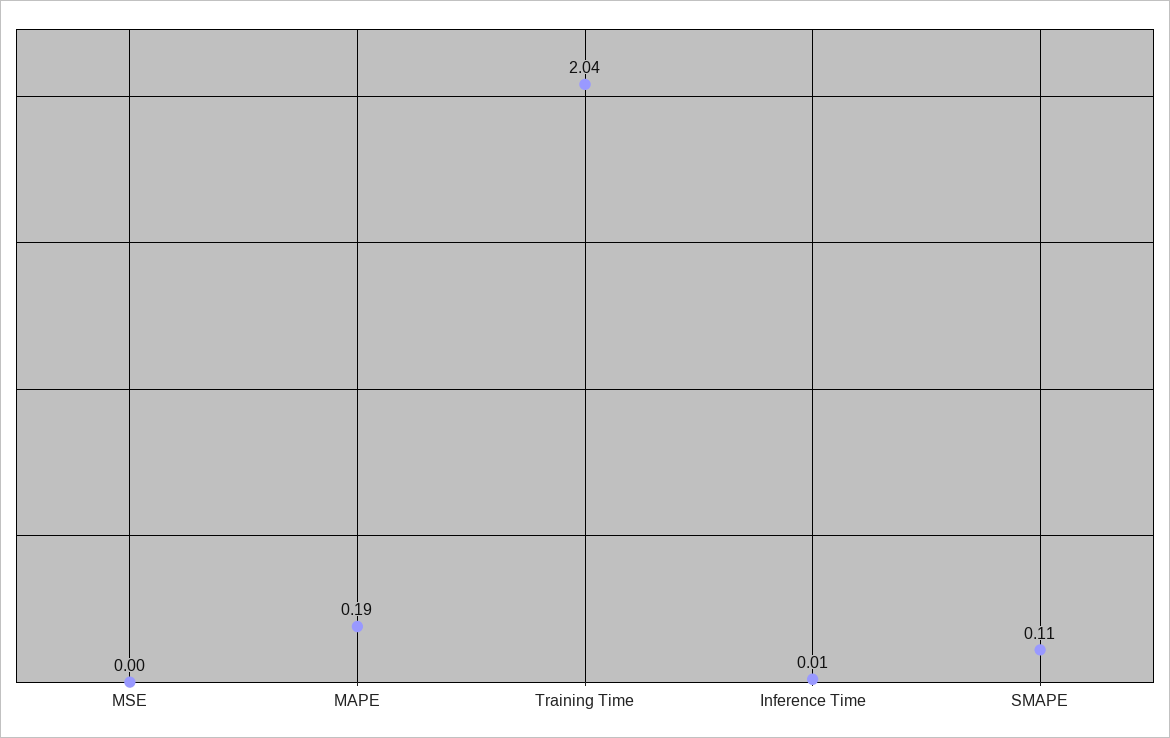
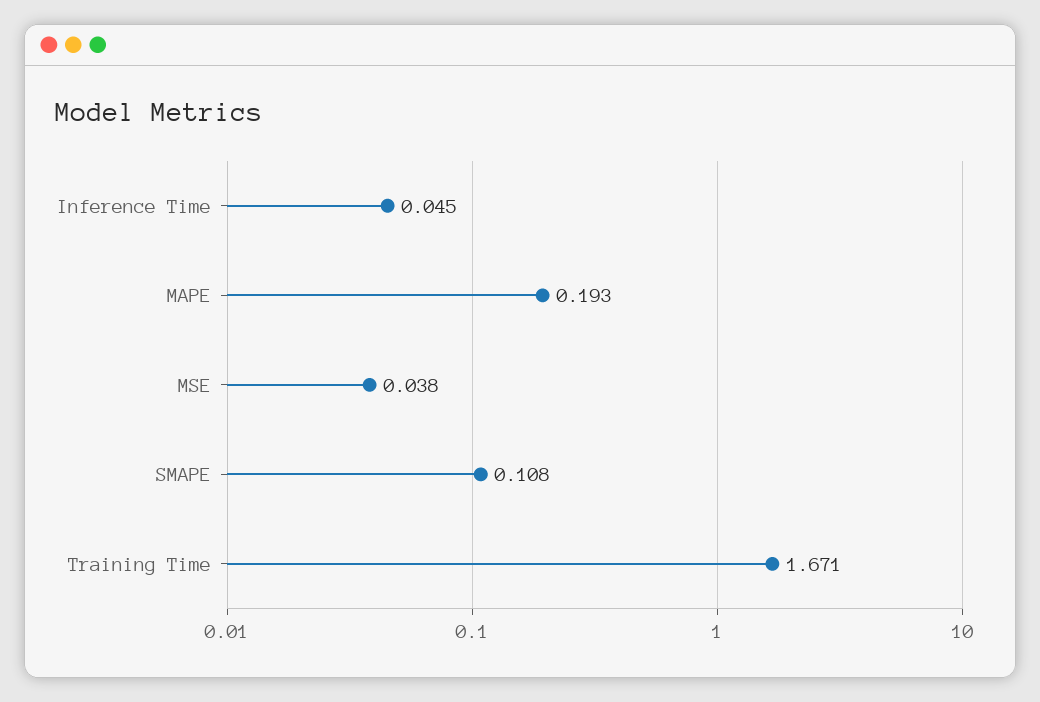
  {
-   "MSE": 0,
+   "MSE": 0.038,
    "MAPE": 0.193,
-   "Training Time": 2.04,
+   "Training Time": 1.671,
-   "Inference Time": 0.01,
+   "Inference Time": 0.045,
    "SMAPE": 0.108
  }

